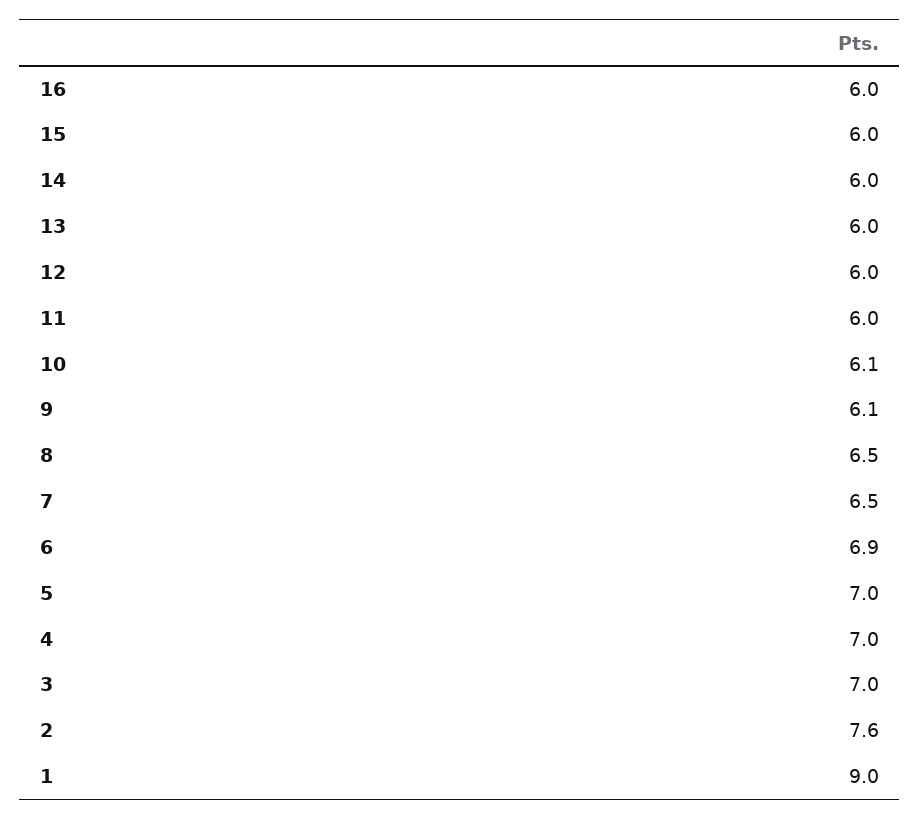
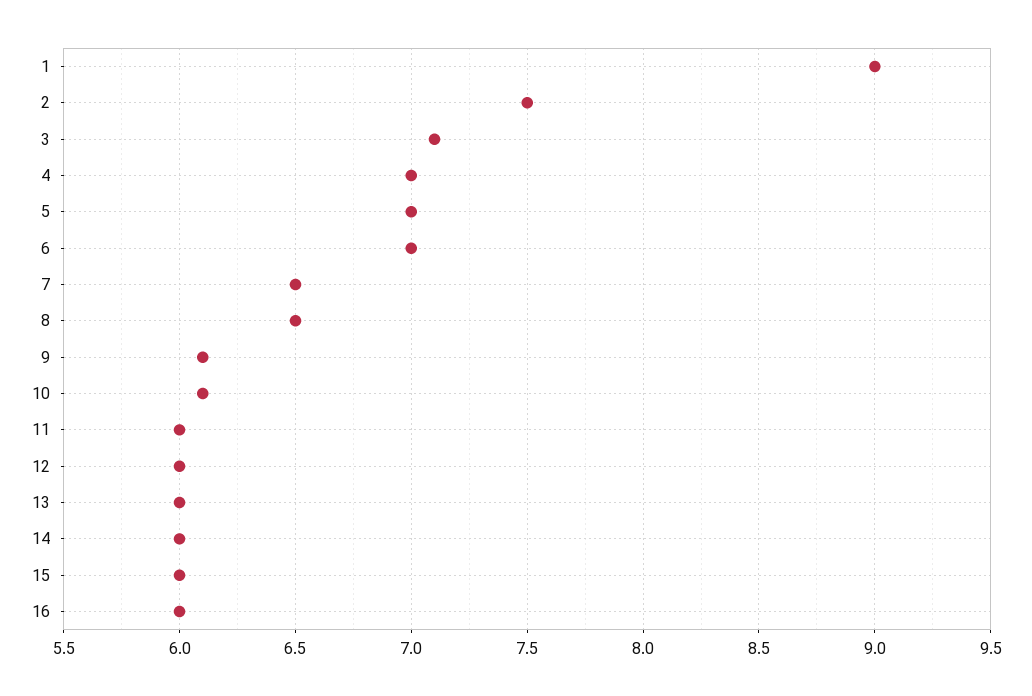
  {
    "16": 6,
    "15": 6,
    "14": 6,
    "13": 6,
    "12": 6,
    "11": 6,
    "10": 6.1,
    "9": 6.1,
    "8": 6.5,
    "7": 6.5,
-   "6": 6.9,
+   "6": 7,
    "5": 7,
    "4": 7,
-   "3": 7,
+   "3": 7.1,
-   "2": 7.6,
+   "2": 7.5,
    "1": 9
  }

